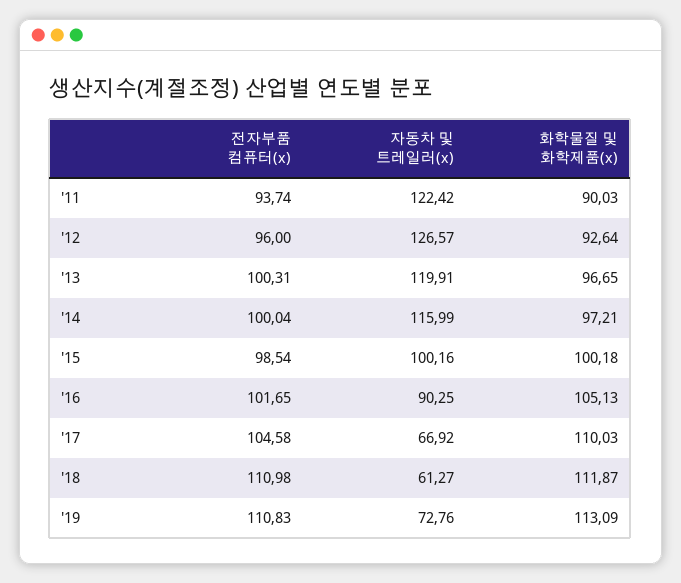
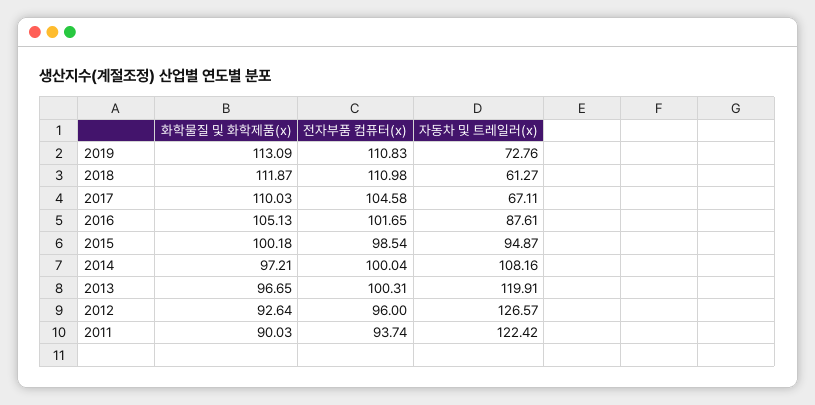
  {
    "전자부품 컴퓨터(x)": {
      "'11": 93.74,
      "'12": 96,
      "'13": 100.31,
      "'14": 100.04,
      "'15": 98.54,
      "'16": 101.65,
      "'17": 104.58,
      "'18": 110.98,
      "'19": 110.83
    },
    "자동차 및 트레일러(x)": {
      "'11": 122.42,
      "'12": 126.57,
      "'13": 119.91,
-     "'14": 115.99,
+     "'14": 108.16,
-     "'15": 100.16,
+     "'15": 94.87,
-     "'16": 90.25,
+     "'16": 87.61,
-     "'17": 66.92,
+     "'17": 67.11,
      "'18": 61.27,
      "'19": 72.76
    },
    "화학물질 및 화학제품(x)": {
      "'11": 90.03,
      "'12": 92.64,
      "'13": 96.65,
      "'14": 97.21,
      "'15": 100.18,
      "'16": 105.13,
      "'17": 110.03,
      "'18": 111.87,
      "'19": 113.09
    }
  }

